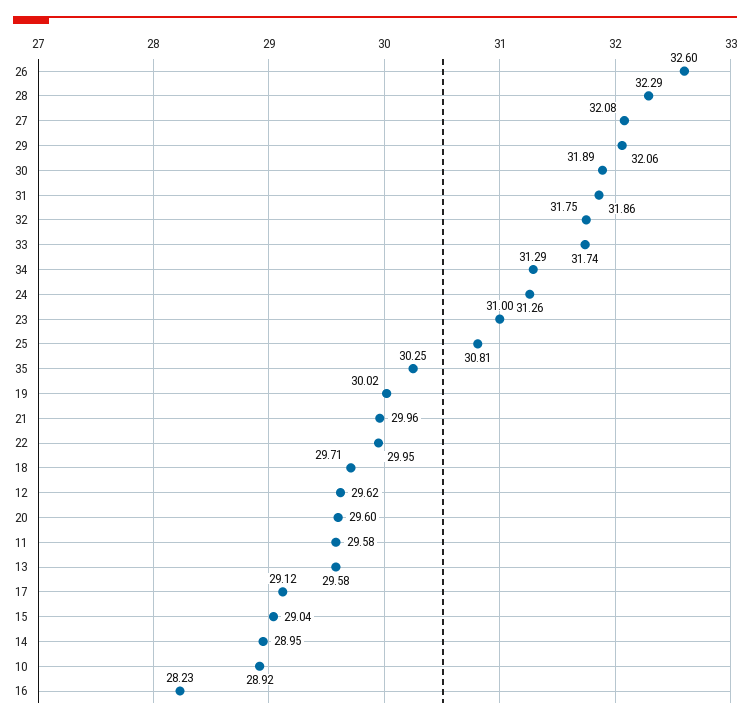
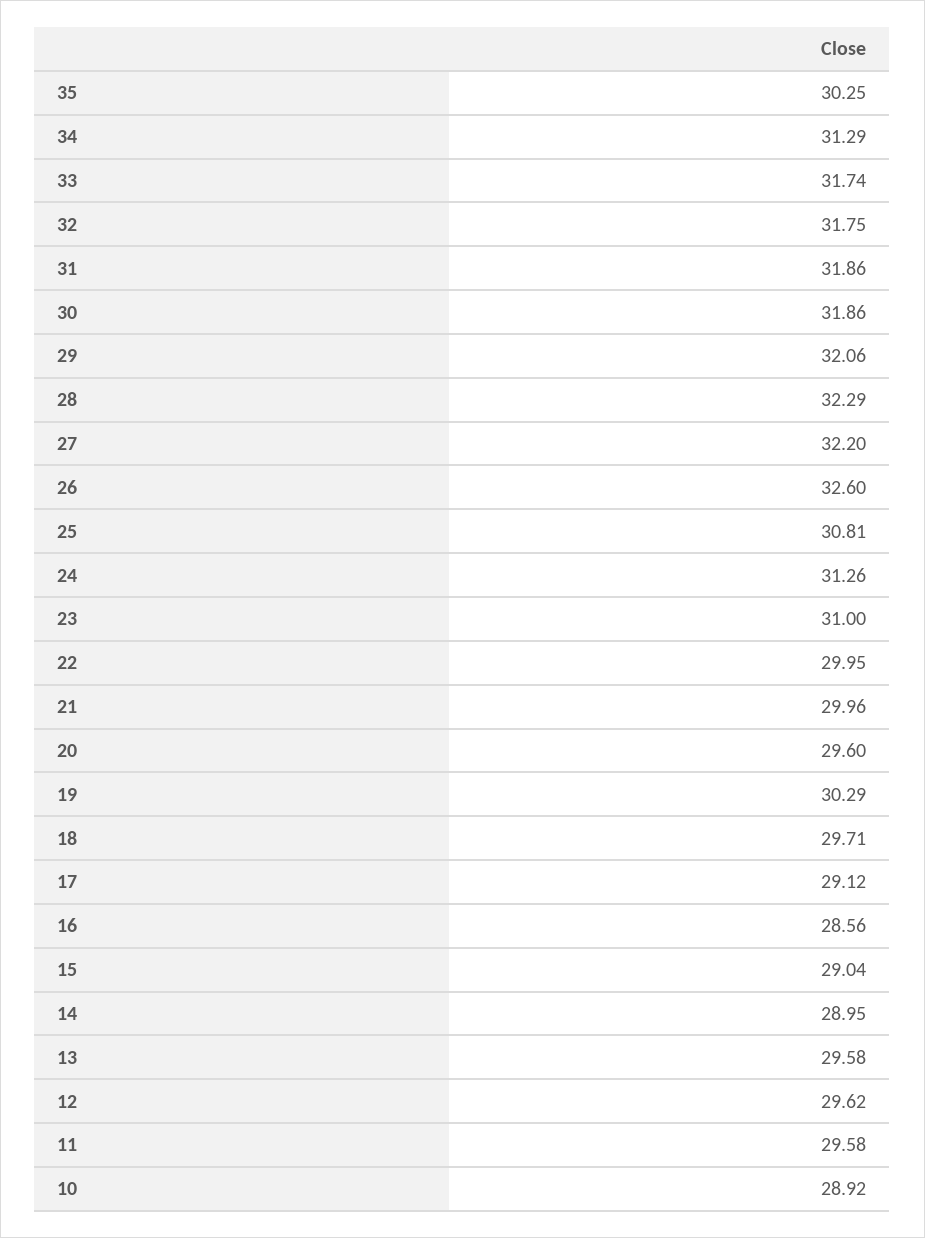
  {
    "26": 32.6,
    "28": 32.29,
-   "27": 32.08,
+   "27": 32.2,
    "29": 32.06,
-   "30": 31.89,
+   "30": 31.86,
    "31": 31.86,
    "32": 31.75,
    "33": 31.74,
    "34": 31.29,
    "24": 31.26,
    "23": 31,
    "25": 30.81,
    "35": 30.25,
-   "19": 30.02,
+   "19": 30.29,
    "21": 29.96,
    "22": 29.95,
    "18": 29.71,
    "12": 29.62,
    "20": 29.6,
    "11": 29.58,
    "13": 29.58,
    "17": 29.12,
    "15": 29.04,
    "14": 28.95,
    "10": 28.92,
-   "16": 28.23
+   "16": 28.56
  }

